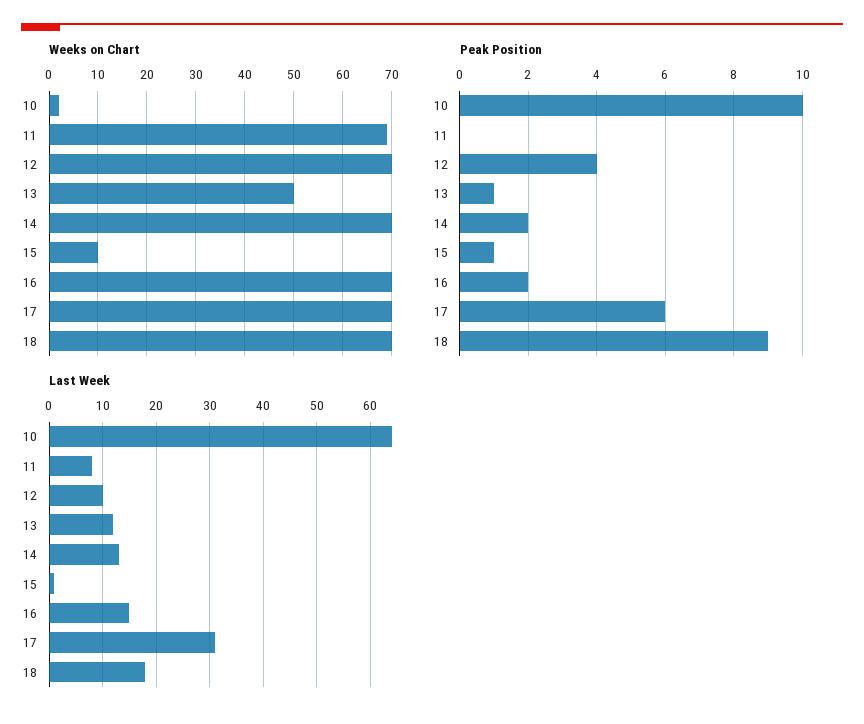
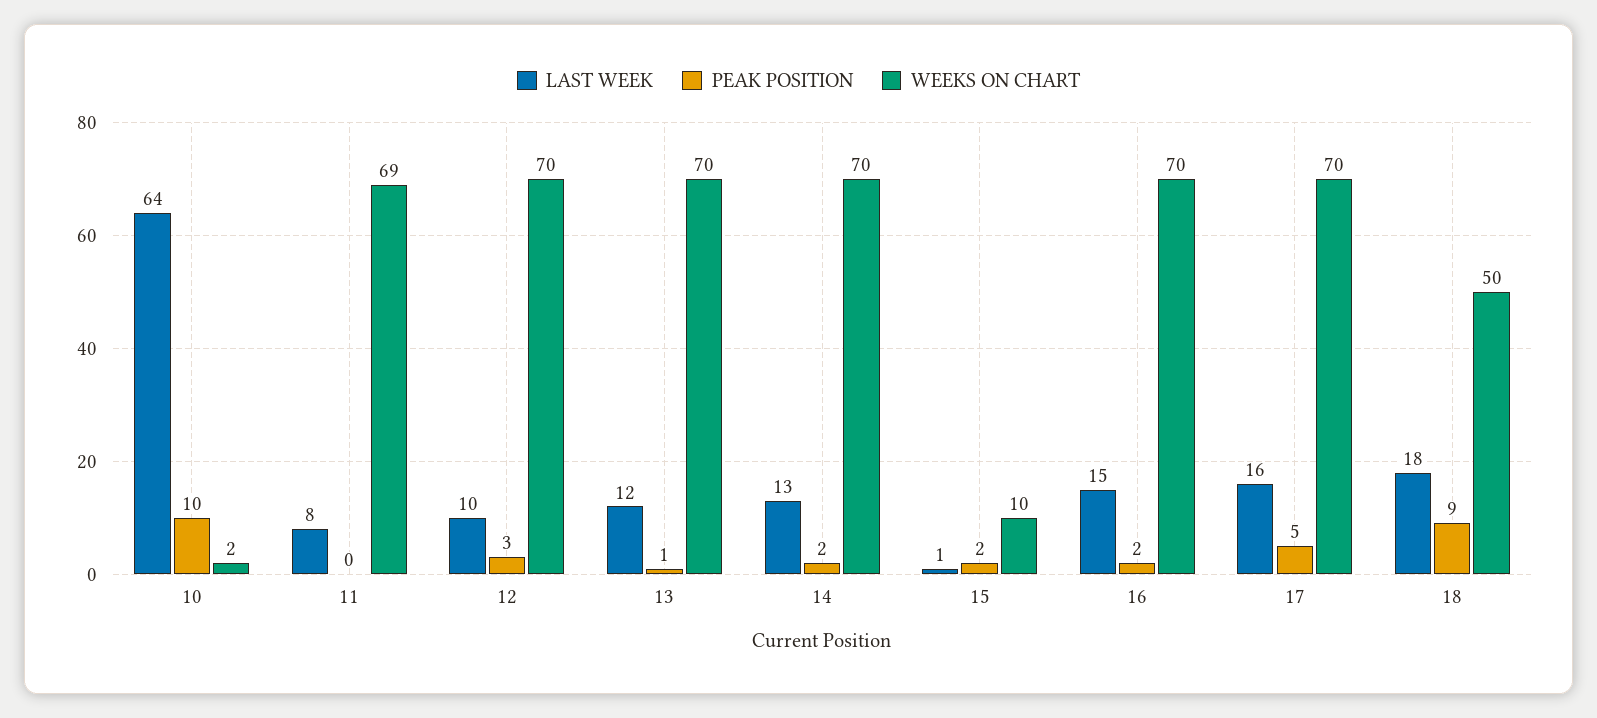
  {
    "Weeks on Chart": {
      "10": 2,
      "11": 69,
      "12": 70,
-     "13": 50,
+     "13": 70,
      "14": 70,
      "15": 10,
      "16": 70,
      "17": 70,
-     "18": 70
+     "18": 50
    },
    "Peak Position": {
      "10": 10,
      "11": 0,
-     "12": 4,
+     "12": 3,
      "13": 1,
      "14": 2,
-     "15": 1,
+     "15": 2,
      "16": 2,
-     "17": 6,
+     "17": 5,
      "18": 9
    },
    "Last Week": {
      "10": 64,
      "11": 8,
      "12": 10,
      "13": 12,
      "14": 13,
      "15": 1,
      "16": 15,
-     "17": 30,
+     "17": 16,
      "18": 18
    }
  }

